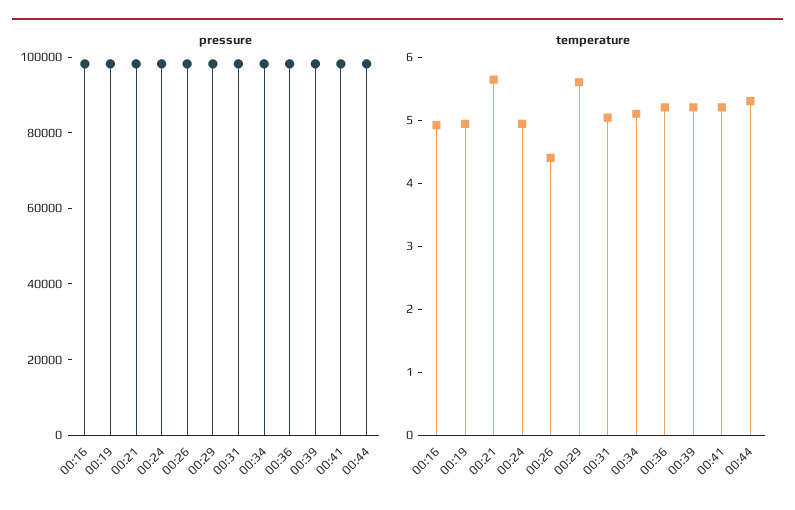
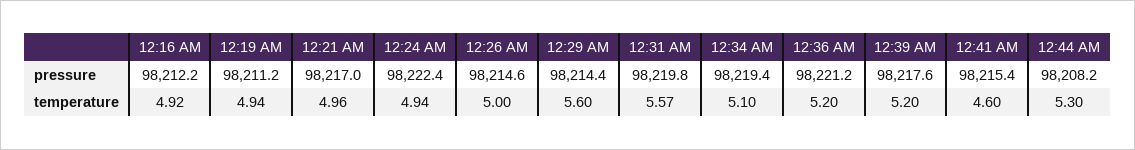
  {
    "pressure": {
      "00:16": 98212.2,
      "00:19": 98211.2,
      "00:21": 98217,
      "00:24": 98222.4,
      "00:26": 98214.6,
      "00:29": 98214.4,
      "00:31": 98219.8,
      "00:34": 98219.4,
      "00:36": 98221.2,
      "00:39": 98217.6,
      "00:41": 98215.4,
      "00:44": 98208.2
    },
    "temperature": {
      "00:16": 4.92,
      "00:19": 4.94,
-     "00:21": 5.6,
+     "00:21": 4.96,
      "00:24": 4.94,
-     "00:26": 4.4,
+     "00:26": 5,
      "00:29": 5.6,
-     "00:31": 5,
+     "00:31": 5.57,
      "00:34": 5.1,
      "00:36": 5.2,
      "00:39": 5.2,
-     "00:41": 5.2,
+     "00:41": 4.6,
      "00:44": 5.3
    }
  }

